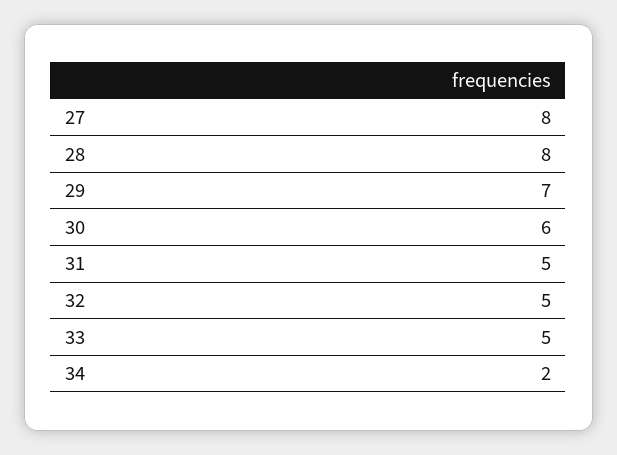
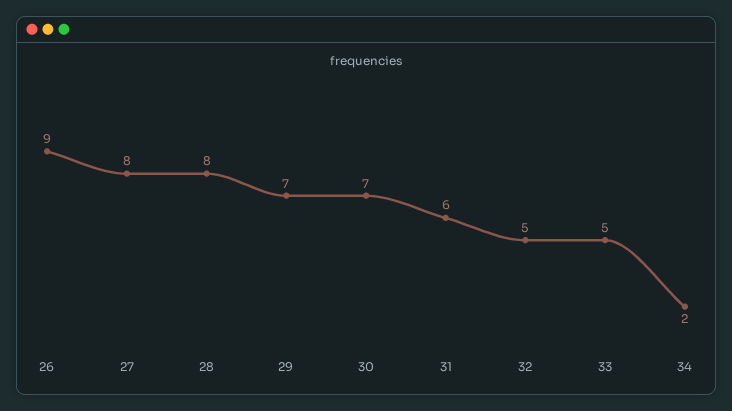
  {
    "27": 8,
    "28": 8,
    "29": 7,
-   "30": 6,
+   "30": 7,
-   "31": 5,
+   "31": 6,
    "32": 5,
    "33": 5,
-   "34": 2
+   "34": 2,
+   "26": 9
  }

